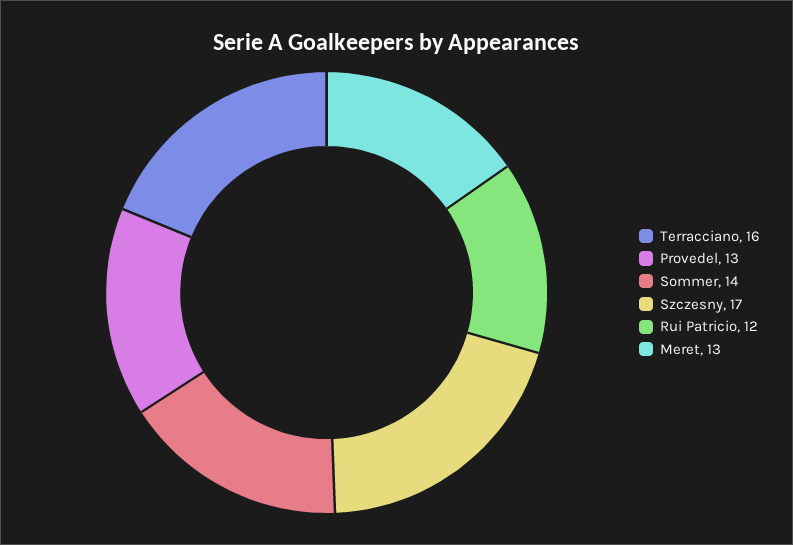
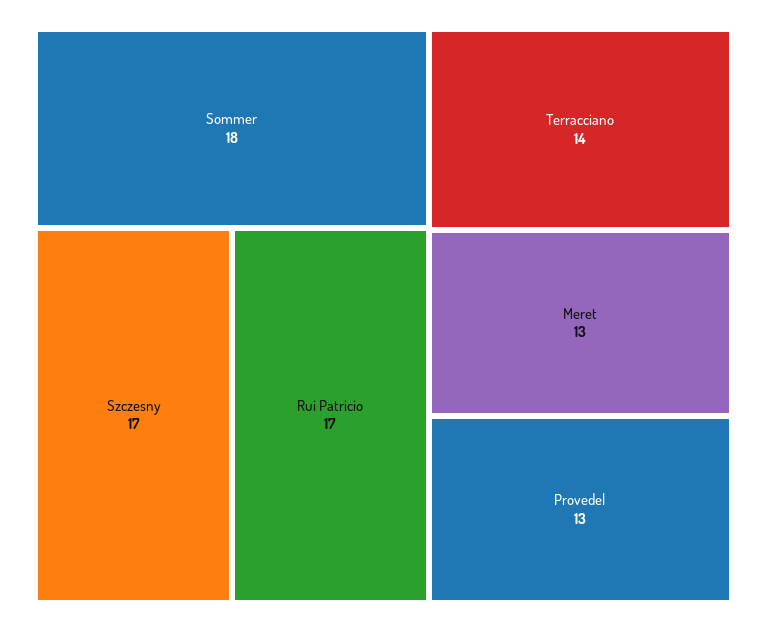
  {
-   "Terracciano": 16,
+   "Terracciano": 14,
    "Provedel": 13,
-   "Sommer": 14,
+   "Sommer": 18,
    "Szczesny": 17,
-   "Rui Patricio": 12,
+   "Rui Patricio": 17,
    "Meret": 13
  }

